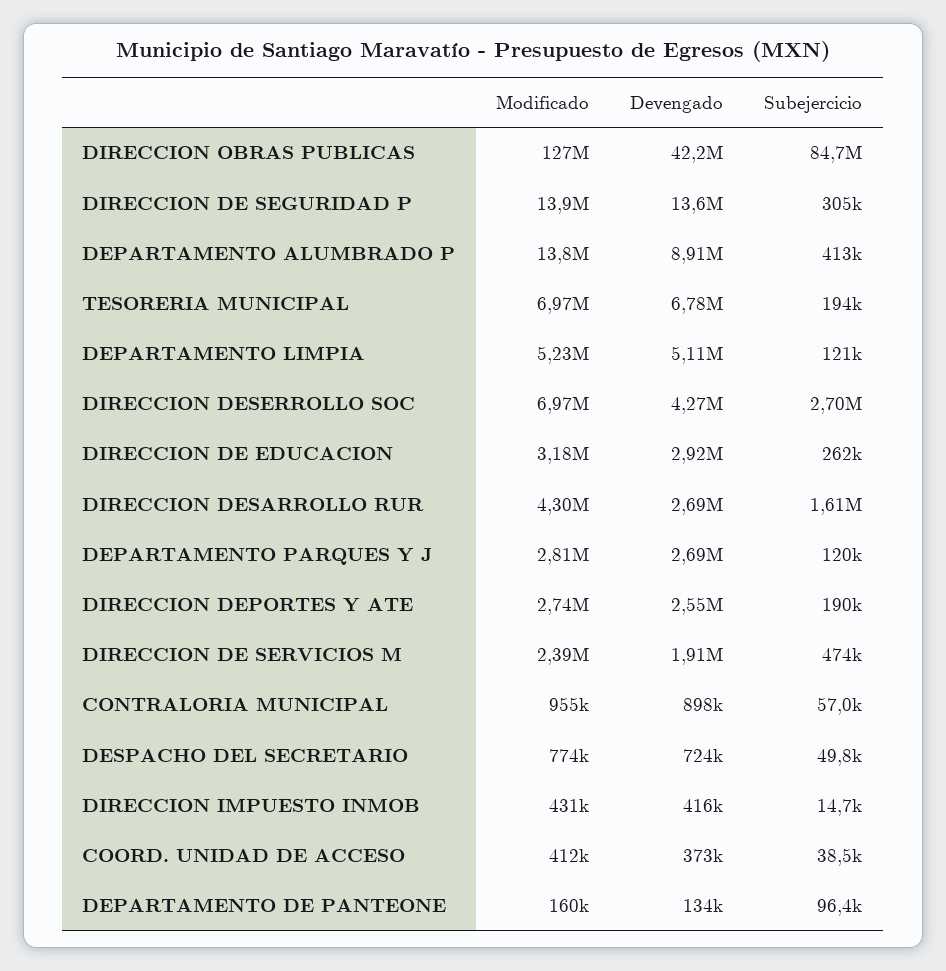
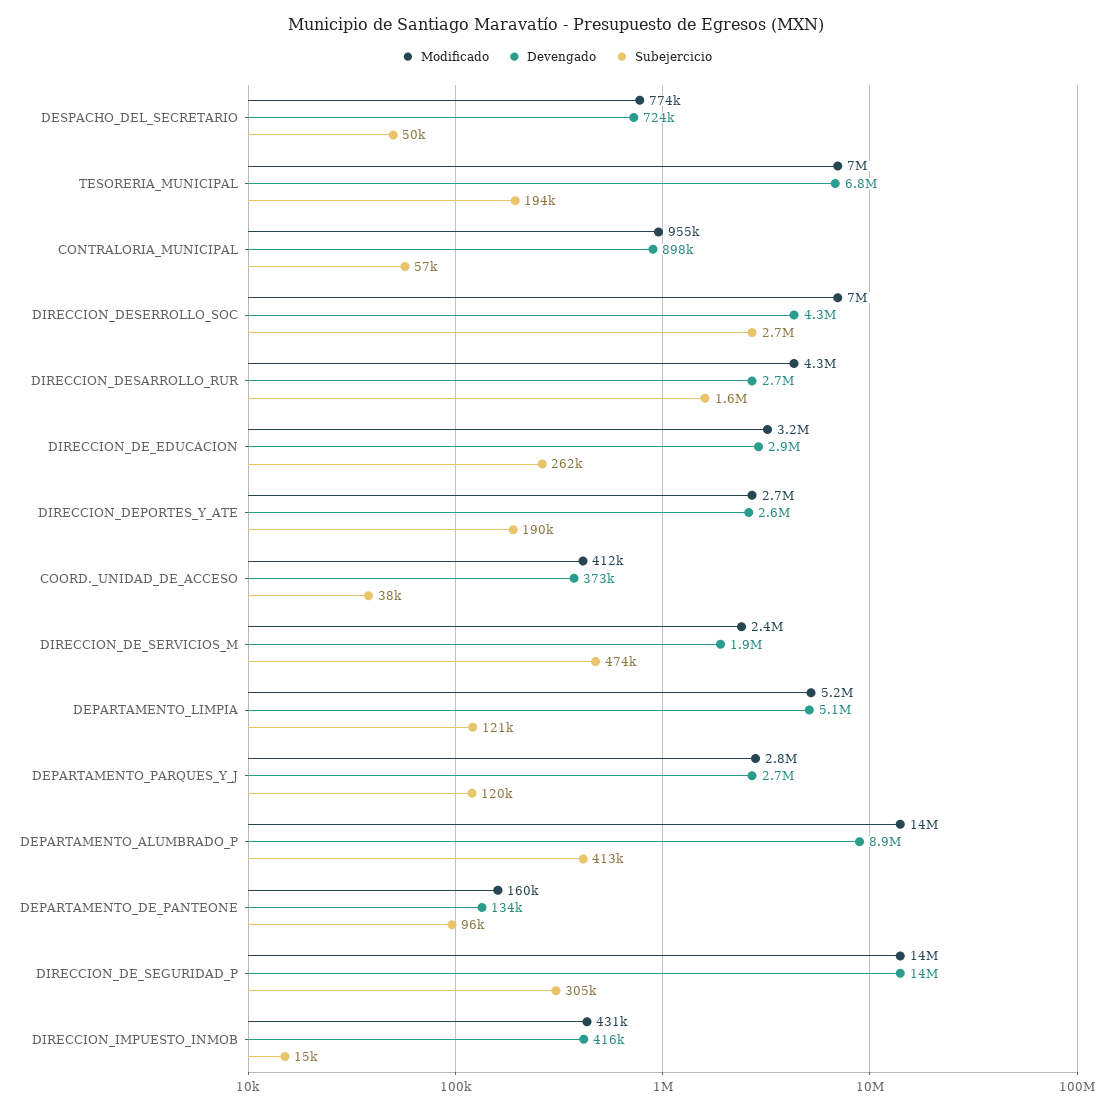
  {
    "Modificado": {
-     "DIRECCION OBRAS PUBLICAS": 127000000,
      "DIRECCION DE SEGURIDAD P": 13900000,
      "DEPARTAMENTO ALUMBRADO P": 13800000,
      "TESORERIA MUNICIPAL": 6970000,
      "DEPARTAMENTO LIMPIA": 5230000,
      "DIRECCION DESERROLLO SOC": 6970000,
      "DIRECCION DE EDUCACION": 3180000,
      "DIRECCION DESARROLLO RUR": 4300000,
      "DEPARTAMENTO PARQUES Y J": 2810000,
      "DIRECCION DEPORTES Y ATE": 2740000,
      "DIRECCION DE SERVICIOS M": 2390000,
      "CONTRALORIA MUNICIPAL": 955000,
      "DESPACHO DEL SECRETARIO": 774000,
      "DIRECCION IMPUESTO INMOB": 431000,
      "COORD. UNIDAD DE ACCESO": 412000,
      "DEPARTAMENTO DE PANTEONE": 160000
    },
    "Devengado": {
-     "DIRECCION OBRAS PUBLICAS": 42200000,
      "DIRECCION DE SEGURIDAD P": 13600000,
      "DEPARTAMENTO ALUMBRADO P": 8910000,
      "TESORERIA MUNICIPAL": 6780000,
      "DEPARTAMENTO LIMPIA": 5110000,
      "DIRECCION DESERROLLO SOC": 4270000,
      "DIRECCION DE EDUCACION": 2920000,
      "DIRECCION DESARROLLO RUR": 2690000,
      "DEPARTAMENTO PARQUES Y J": 2690000,
      "DIRECCION DEPORTES Y ATE": 2550000,
      "DIRECCION DE SERVICIOS M": 1910000,
      "CONTRALORIA MUNICIPAL": 898000,
      "DESPACHO DEL SECRETARIO": 724000,
      "DIRECCION IMPUESTO INMOB": 416000,
      "COORD. UNIDAD DE ACCESO": 373000,
      "DEPARTAMENTO DE PANTEONE": 134000
    },
    "Subejercicio": {
-     "DIRECCION OBRAS PUBLICAS": 84700000,
      "DIRECCION DE SEGURIDAD P": 305000,
      "DEPARTAMENTO ALUMBRADO P": 413000,
      "TESORERIA MUNICIPAL": 194000,
      "DEPARTAMENTO LIMPIA": 121000,
      "DIRECCION DESERROLLO SOC": 2700000,
      "DIRECCION DE EDUCACION": 262000,
      "DIRECCION DESARROLLO RUR": 1610000,
      "DEPARTAMENTO PARQUES Y J": 120000,
      "DIRECCION DEPORTES Y ATE": 190000,
      "DIRECCION DE SERVICIOS M": 474000,
      "CONTRALORIA MUNICIPAL": 57000,
      "DESPACHO DEL SECRETARIO": 49800,
      "DIRECCION IMPUESTO INMOB": 14700,
      "COORD. UNIDAD DE ACCESO": 38500,
      "DEPARTAMENTO DE PANTEONE": 96400
    }
  }

